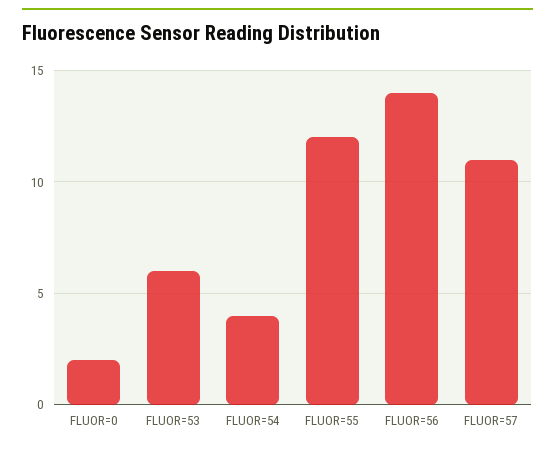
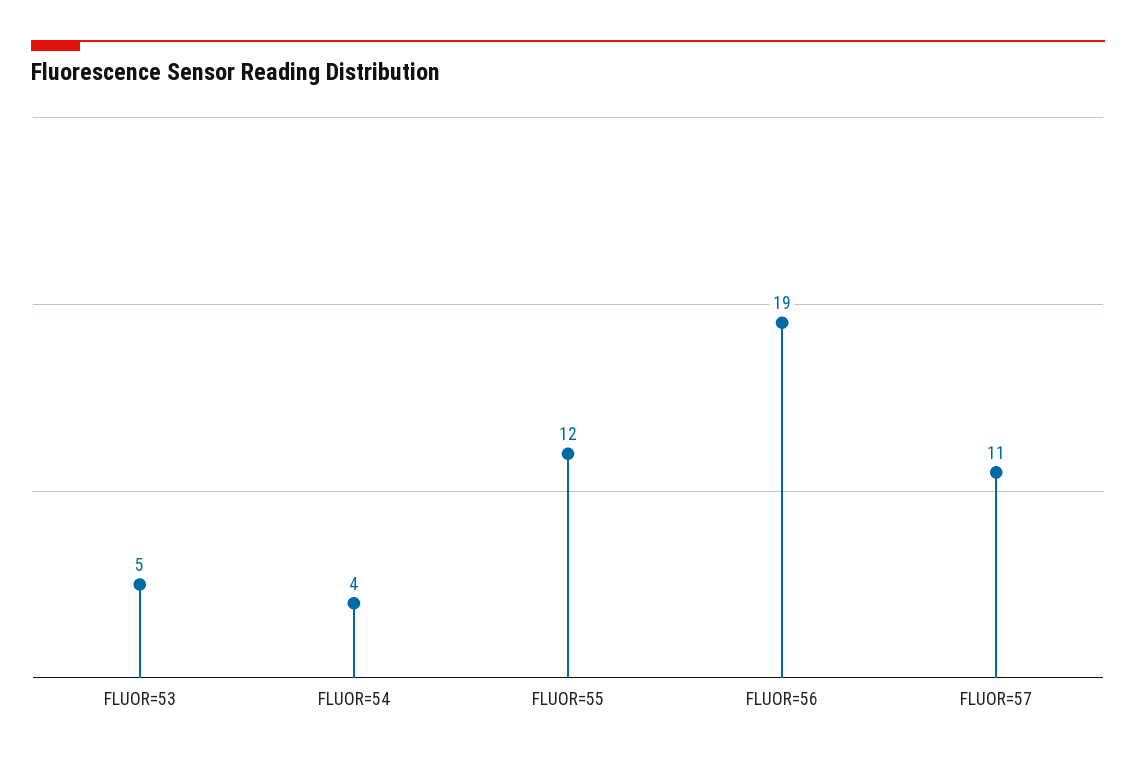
  {
-   "FLUOR=0": 2,
-   "FLUOR=53": 6,
+   "FLUOR=53": 5,
    "FLUOR=54": 4,
    "FLUOR=55": 12,
-   "FLUOR=56": 14,
+   "FLUOR=56": 19,
    "FLUOR=57": 11
  }

